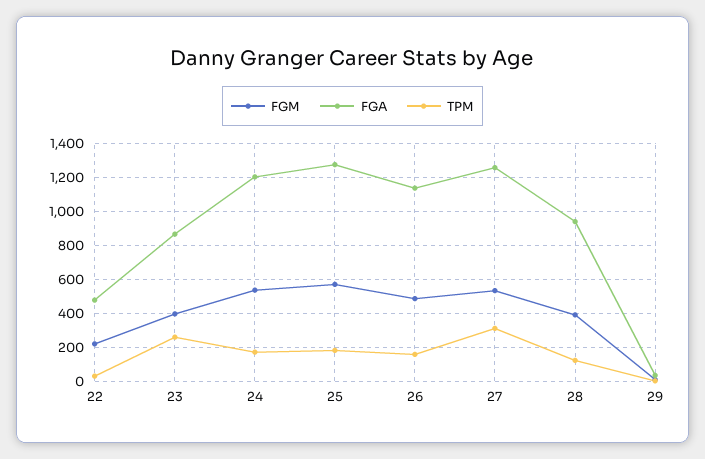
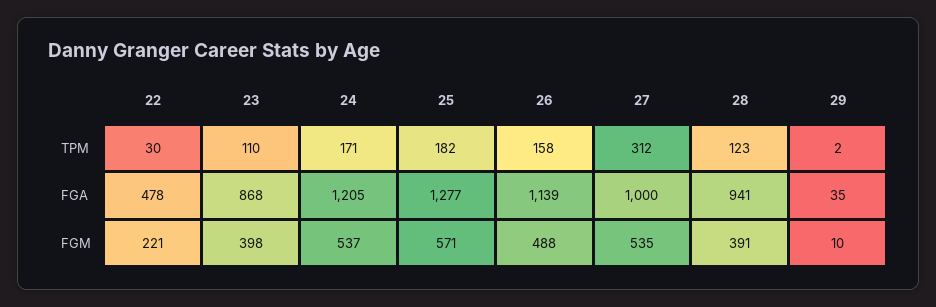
  {
    "FGM": {
      "22": 221,
      "23": 398,
      "24": 537,
      "25": 571,
      "26": 488,
      "27": 535,
      "28": 391,
      "29": 10
    },
    "FGA": {
      "22": 478,
      "23": 868,
      "24": 1205,
      "25": 1277,
      "26": 1139,
-     "27": 1250,
+     "27": 1000,
      "28": 941,
      "29": 35
    },
    "TPM": {
      "22": 30,
-     "23": 250,
+     "23": 110,
      "24": 171,
      "25": 182,
      "26": 158,
      "27": 312,
      "28": 123,
      "29": 2
    }
  }

